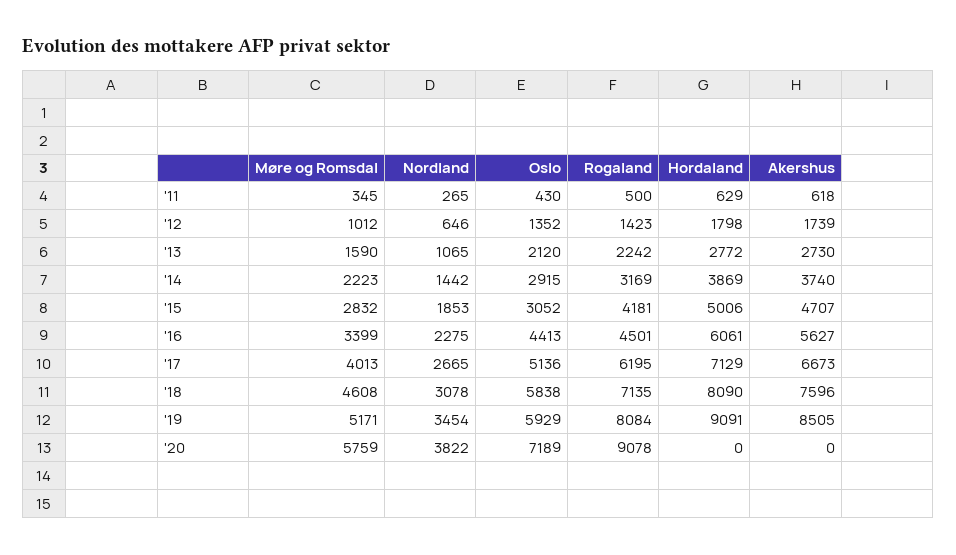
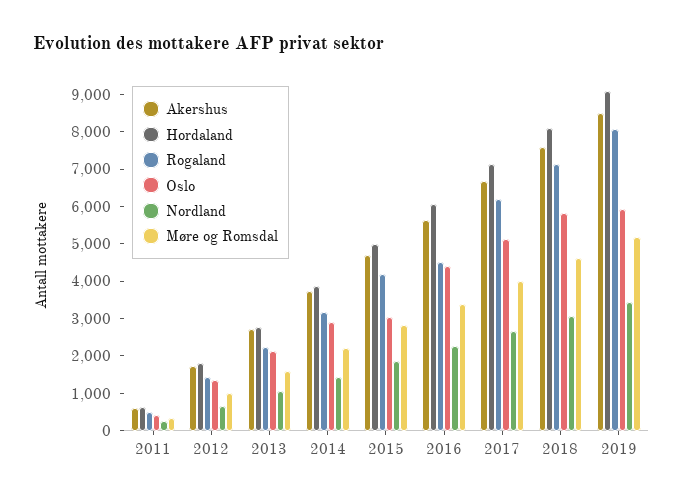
  {
    "Møre og Romsdal": {
      "'11": 345,
      "'12": 1012,
      "'13": 1590,
      "'14": 2223,
      "'15": 2832,
      "'16": 3399,
      "'17": 4013,
      "'18": 4608,
-     "'19": 5171,
+     "'19": 5171
-     "'20": 5759
    },
    "Nordland": {
      "'11": 265,
      "'12": 646,
      "'13": 1065,
      "'14": 1442,
      "'15": 1853,
      "'16": 2275,
      "'17": 2665,
      "'18": 3078,
-     "'19": 3454,
+     "'19": 3454
-     "'20": 3822
    },
    "Oslo": {
      "'11": 430,
      "'12": 1352,
      "'13": 2120,
      "'14": 2915,
      "'15": 3052,
      "'16": 4413,
      "'17": 5136,
      "'18": 5838,
-     "'19": 5929,
+     "'19": 5929
-     "'20": 7189
    },
    "Rogaland": {
      "'11": 500,
      "'12": 1423,
      "'13": 2242,
      "'14": 3169,
      "'15": 4181,
      "'16": 4501,
      "'17": 6195,
      "'18": 7135,
-     "'19": 8084,
+     "'19": 8084
-     "'20": 9078
    },
    "Hordaland": {
      "'11": 629,
      "'12": 1798,
      "'13": 2772,
      "'14": 3869,
      "'15": 5006,
      "'16": 6061,
      "'17": 7129,
      "'18": 8090,
-     "'19": 9091,
+     "'19": 9091
-     "'20": 0
    },
    "Akershus": {
      "'11": 618,
      "'12": 1739,
      "'13": 2730,
      "'14": 3740,
      "'15": 4707,
      "'16": 5627,
      "'17": 6673,
      "'18": 7596,
-     "'19": 8505,
+     "'19": 8505
-     "'20": 0
    }
  }

